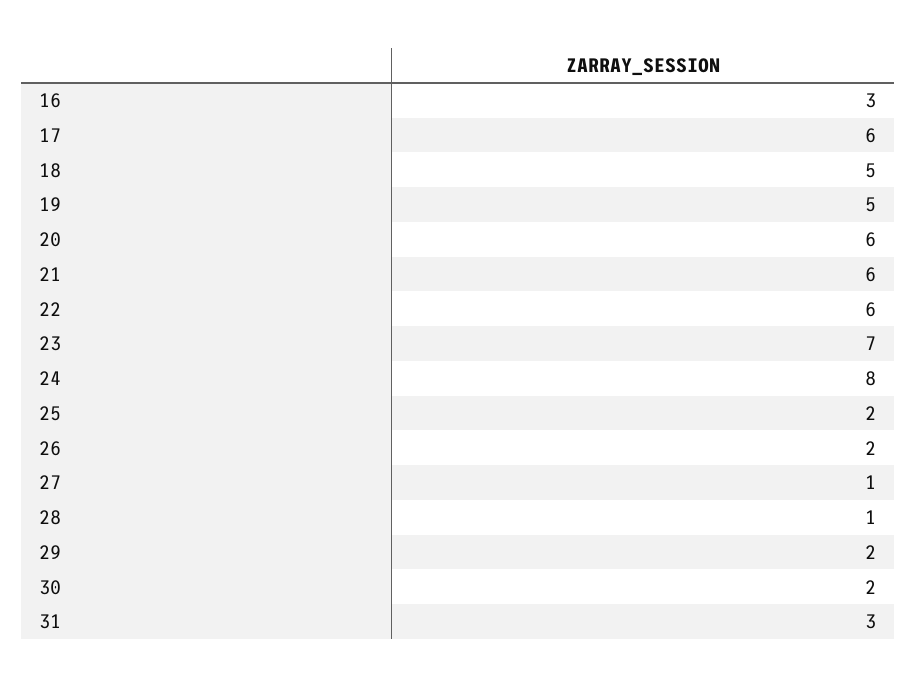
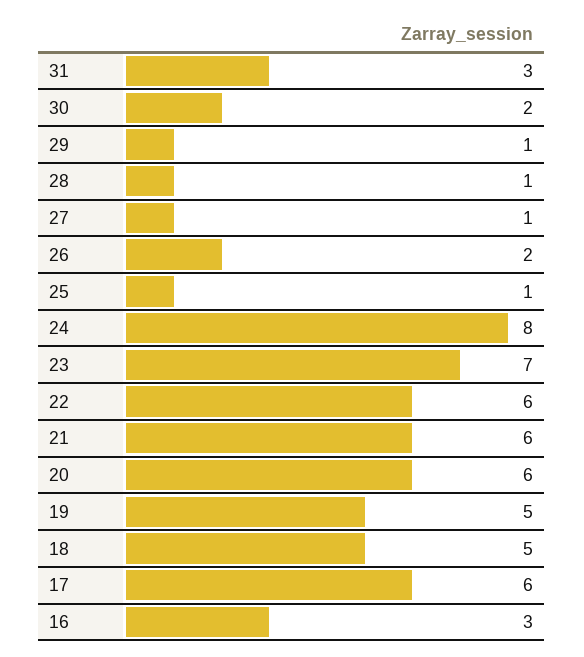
  {
    "16": 3,
    "17": 6,
    "18": 5,
    "19": 5,
    "20": 6,
    "21": 6,
    "22": 6,
    "23": 7,
    "24": 8,
-   "25": 2,
+   "25": 1,
    "26": 2,
    "27": 1,
    "28": 1,
-   "29": 2,
+   "29": 1,
    "30": 2,
    "31": 3
  }

